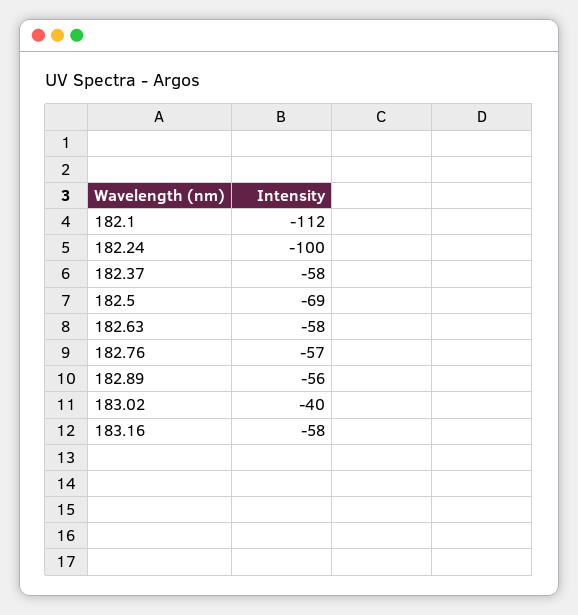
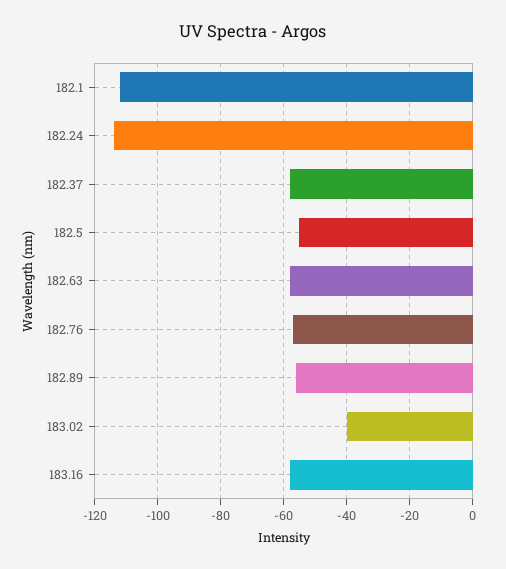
  {
    "182.1": -112,
-   "182.24": -100,
+   "182.24": -115,
    "182.37": -58,
-   "182.5": -69,
+   "182.5": -55,
    "182.63": -58,
    "182.76": -57,
    "182.89": -56,
    "183.02": -40,
    "183.16": -58
  }

